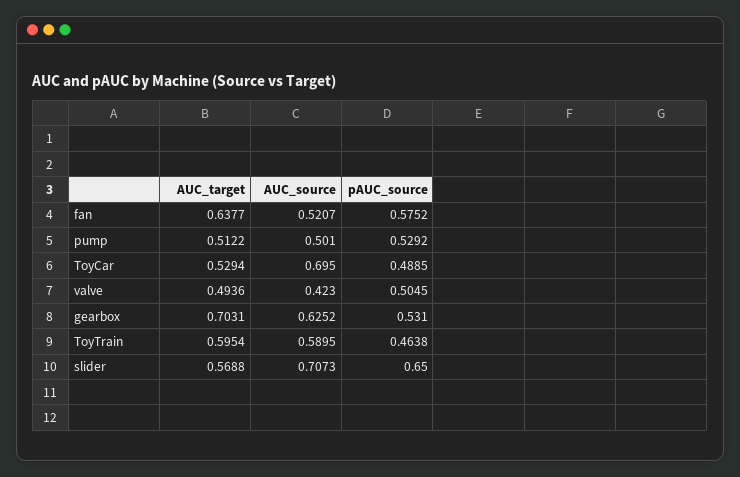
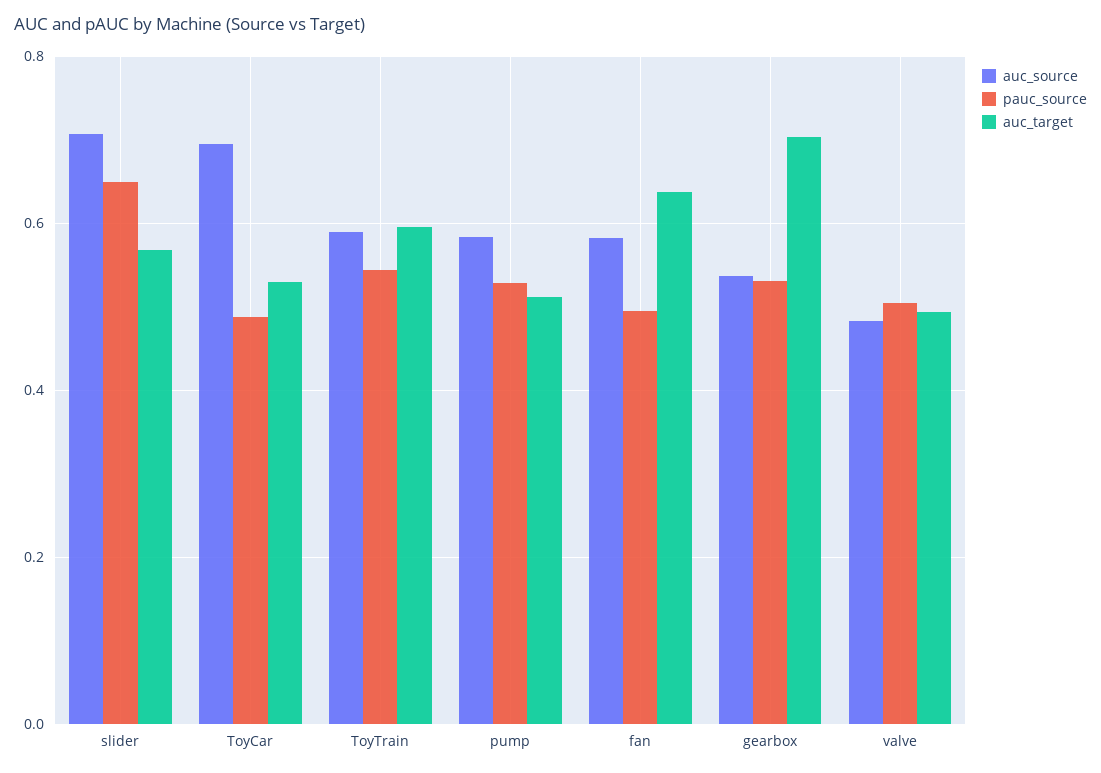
  {
    "AUC_target": {
      "fan": 0.6377,
      "pump": 0.5122,
      "ToyCar": 0.5294,
      "valve": 0.4936,
      "gearbox": 0.7031,
      "ToyTrain": 0.5954,
      "slider": 0.5688
    },
    "AUC_source": {
-     "fan": 0.5207,
+     "fan": 0.58,
-     "pump": 0.501,
+     "pump": 0.58,
      "ToyCar": 0.695,
-     "valve": 0.423,
+     "valve": 0.48,
-     "gearbox": 0.6252,
+     "gearbox": 0.54,
      "ToyTrain": 0.5895,
      "slider": 0.7073
    },
    "pAUC_source": {
-     "fan": 0.5752,
+     "fan": 0.5,
      "pump": 0.5292,
      "ToyCar": 0.4885,
      "valve": 0.5045,
      "gearbox": 0.531,
-     "ToyTrain": 0.4638,
+     "ToyTrain": 0.54,
      "slider": 0.65
    }
  }

